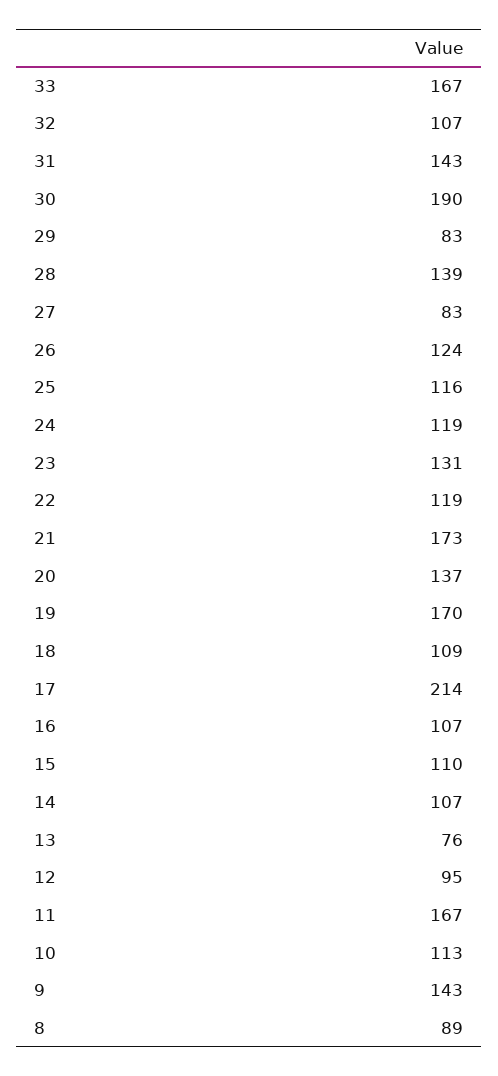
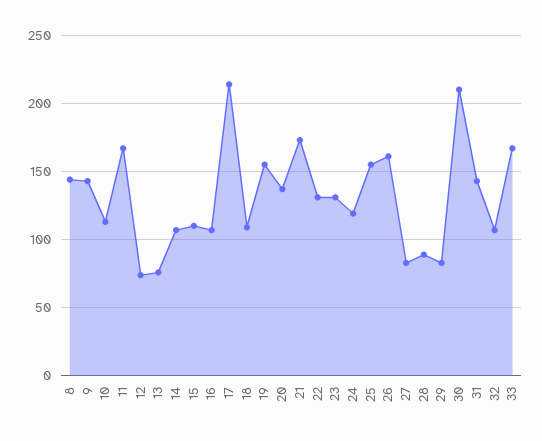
  {
    "33": 167,
    "32": 107,
    "31": 143,
-   "30": 190,
+   "30": 210,
    "29": 83,
-   "28": 139,
+   "28": 90,
    "27": 83,
-   "26": 124,
+   "26": 160,
-   "25": 116,
+   "25": 155,
    "24": 119,
    "23": 131,
-   "22": 119,
+   "22": 130,
    "21": 173,
    "20": 137,
-   "19": 170,
+   "19": 155,
    "18": 109,
    "17": 214,
    "16": 107,
    "15": 110,
    "14": 107,
    "13": 76,
-   "12": 95,
+   "12": 75,
    "11": 167,
    "10": 113,
    "9": 143,
-   "8": 89
+   "8": 145
  }

